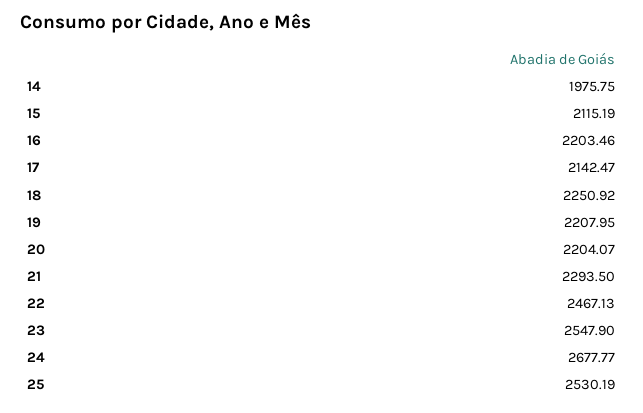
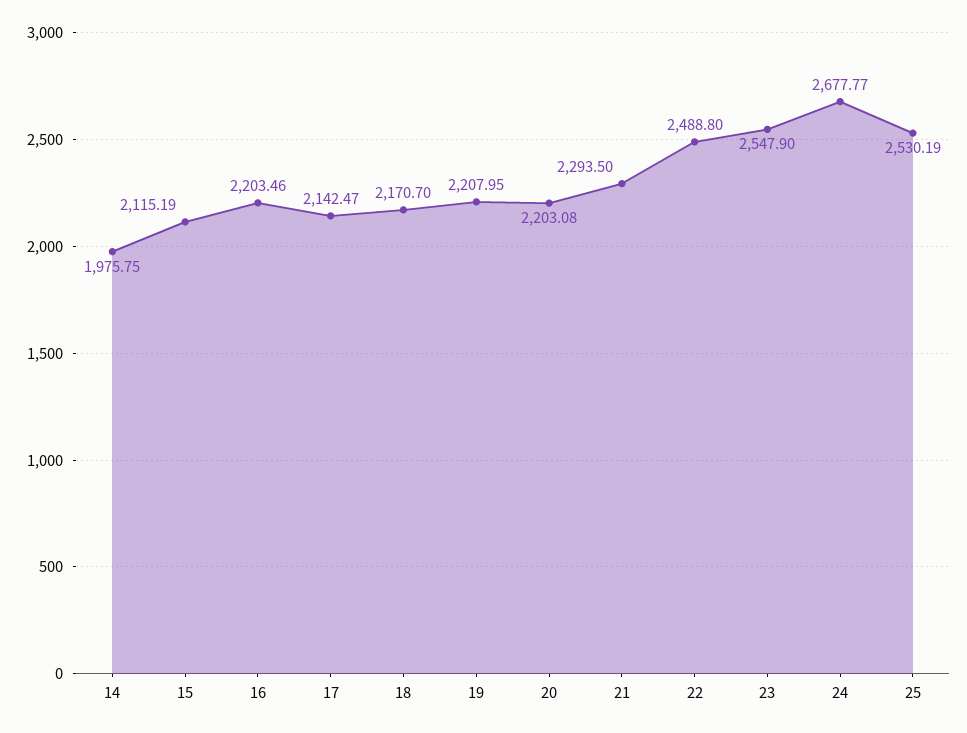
  {
    "14": 1975.75,
    "15": 2115.19,
    "16": 2203.46,
    "17": 2142.47,
-   "18": 2250.92,
+   "18": 2170.7,
    "19": 2207.95,
-   "20": 2204.07,
+   "20": 2203.08,
    "21": 2293.5,
-   "22": 2467.13,
+   "22": 2488.8,
    "23": 2547.9,
    "24": 2677.77,
    "25": 2530.19
  }

